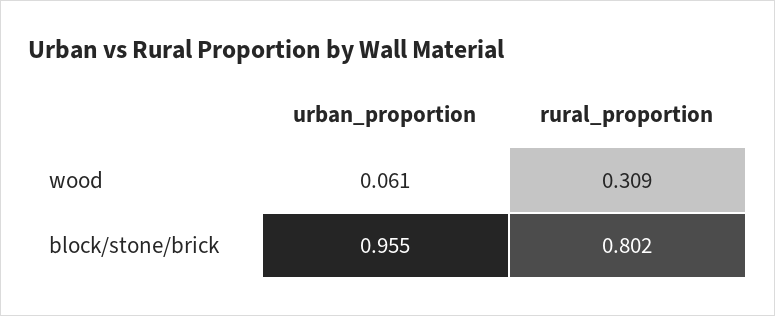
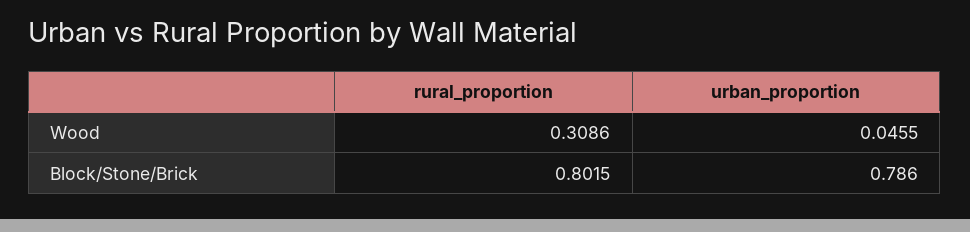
  {
    "urban_proportion": {
-     "wood": 0.061,
+     "wood": 0.0455,
-     "block/stone/brick": 0.955
+     "block/stone/brick": 0.786
    },
    "rural_proportion": {
      "wood": 0.3086,
      "block/stone/brick": 0.8015
    }
  }

